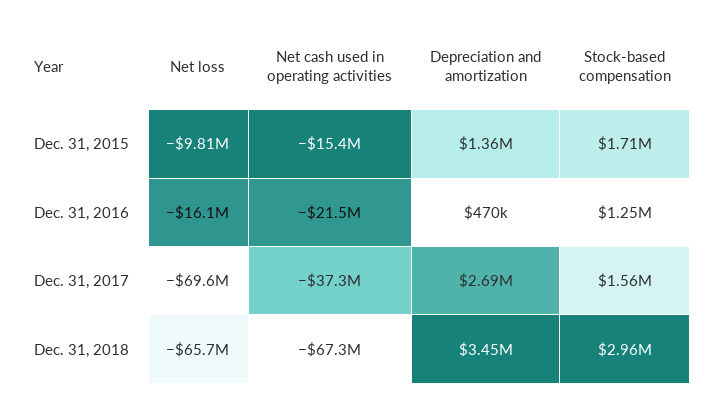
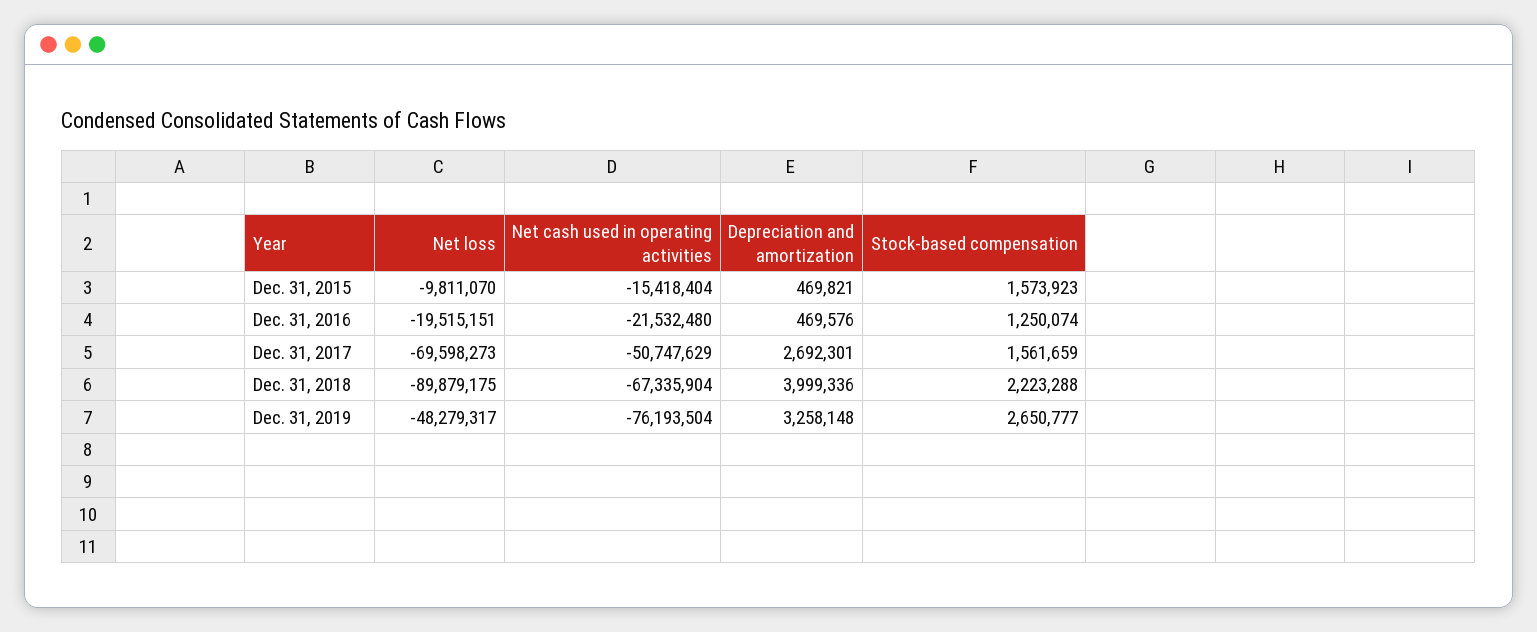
  {
    "Net loss": {
      "Dec. 31, 2015": -9811070,
-     "Dec. 31, 2016": -16100000,
+     "Dec. 31, 2016": -19515151,
      "Dec. 31, 2017": -69598273,
-     "Dec. 31, 2018": -65700000
+     "Dec. 31, 2018": -89879175,
+     "Dec. 31, 2019": -48279317
    },
    "Net cash used in operating activities": {
      "Dec. 31, 2015": -15418404,
      "Dec. 31, 2016": -21532480,
-     "Dec. 31, 2017": -37300000,
+     "Dec. 31, 2017": -50747629,
-     "Dec. 31, 2018": -67335904
+     "Dec. 31, 2018": -67335904,
+     "Dec. 31, 2019": -76193504
    },
    "Depreciation and amortization": {
-     "Dec. 31, 2015": 1360000,
+     "Dec. 31, 2015": 469821,
      "Dec. 31, 2016": 469576,
      "Dec. 31, 2017": 2692301,
-     "Dec. 31, 2018": 3450000
+     "Dec. 31, 2018": 3999336,
+     "Dec. 31, 2019": 3258148
    },
    "Stock-based compensation": {
-     "Dec. 31, 2015": 1710000,
+     "Dec. 31, 2015": 1573923,
      "Dec. 31, 2016": 1250074,
      "Dec. 31, 2017": 1561659,
-     "Dec. 31, 2018": 2960000
+     "Dec. 31, 2018": 2223288,
+     "Dec. 31, 2019": 2650777
    }
  }

